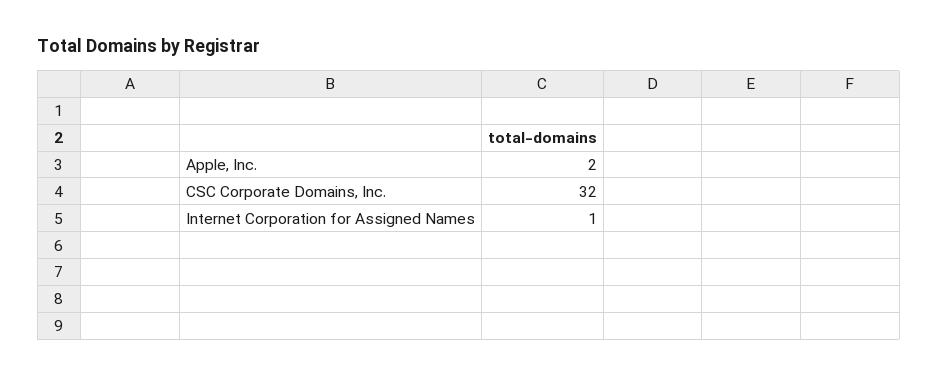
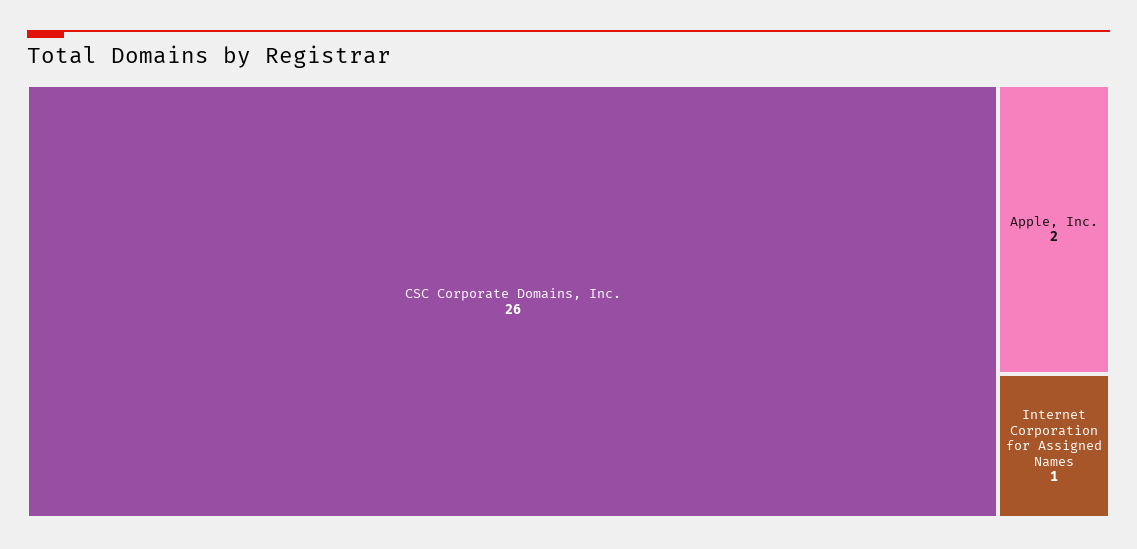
  {
    "Apple, Inc.": 2,
-   "CSC Corporate Domains, Inc.": 32,
+   "CSC Corporate Domains, Inc.": 26,
    "Internet Corporation for Assigned Names": 1
  }

